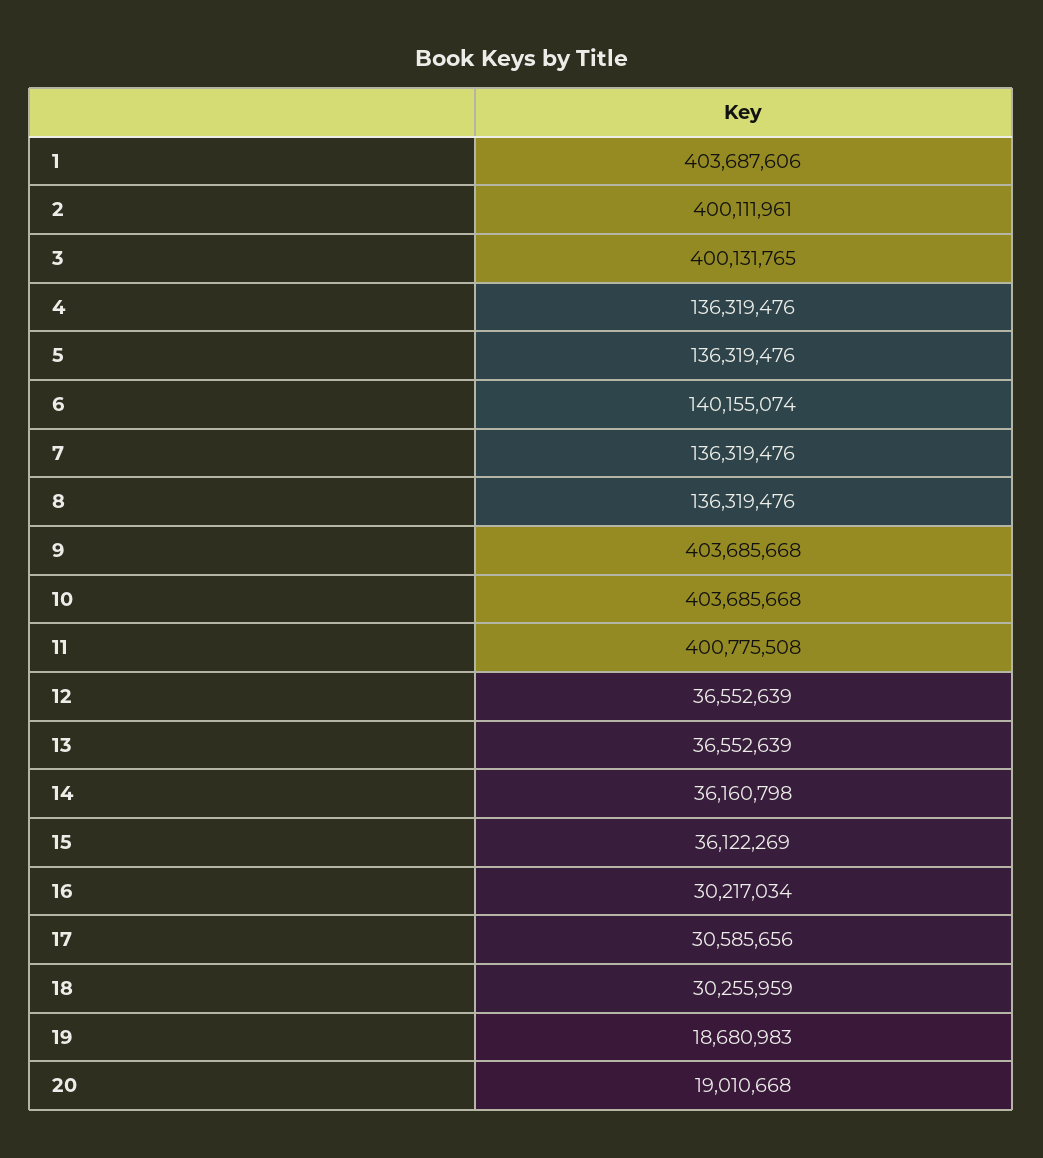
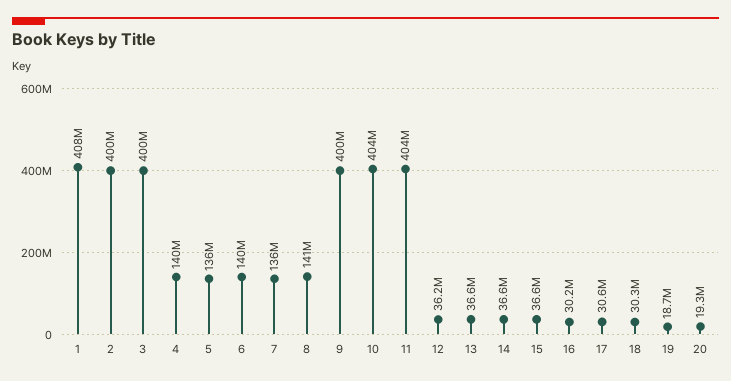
  {
-   "1": 403687606,
+   "1": 408000000,
    "2": 400111961,
    "3": 400131765,
-   "4": 136319476,
+   "4": 140000000,
    "5": 136319476,
    "6": 140155074,
    "7": 136319476,
-   "8": 136319476,
+   "8": 141000000,
-   "9": 403685668,
+   "9": 400000000,
    "10": 403685668,
-   "11": 400775508,
+   "11": 404000000,
-   "12": 36552639,
+   "12": 36200000,
    "13": 36552639,
-   "14": 36160798,
+   "14": 36600000,
-   "15": 36122269,
+   "15": 36600000,
    "16": 30217034,
    "17": 30585656,
    "18": 30255959,
    "19": 18680983,
-   "20": 19010668
+   "20": 19300000
  }

